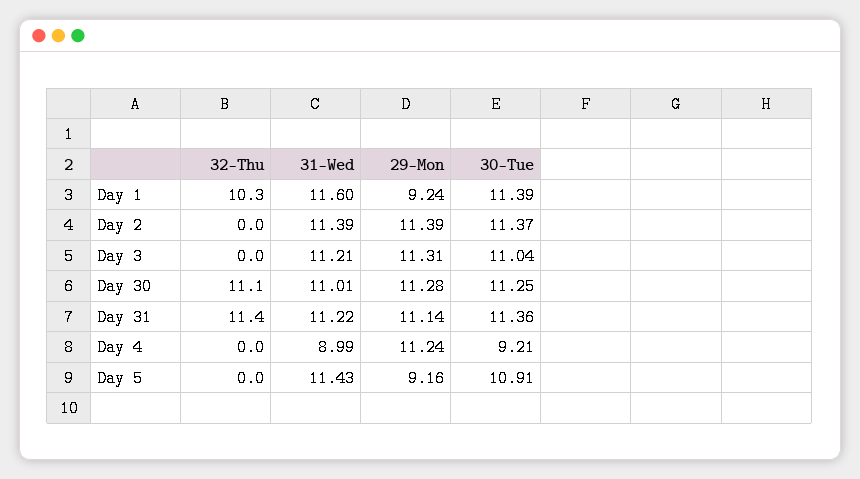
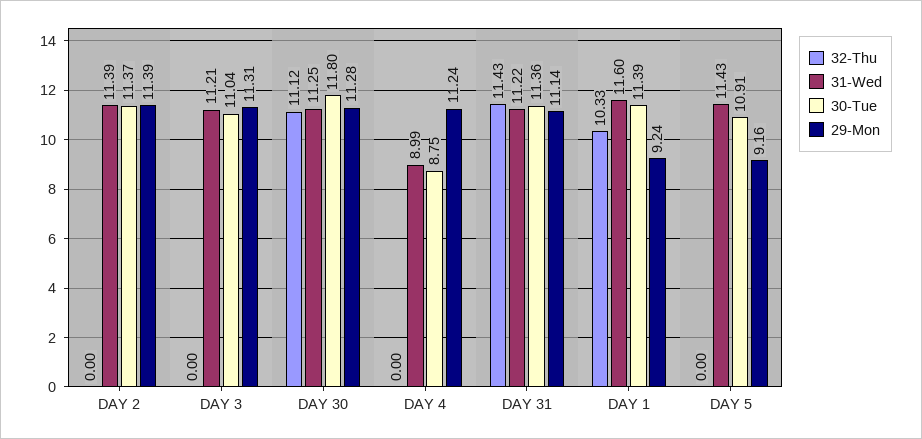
  {
    "32-Thu": {
      "Day 1": 10.33,
      "Day 2": 0,
      "Day 3": 0,
      "Day 30": 11.12,
      "Day 31": 11.43,
      "Day 4": 0,
      "Day 5": 0
    },
    "31-Wed": {
      "Day 1": 11.6,
      "Day 2": 11.39,
      "Day 3": 11.21,
-     "Day 30": 11.01,
+     "Day 30": 11.25,
      "Day 31": 11.22,
      "Day 4": 8.99,
      "Day 5": 11.43
    },
    "29-Mon": {
      "Day 1": 9.24,
      "Day 2": 11.39,
      "Day 3": 11.31,
      "Day 30": 11.28,
      "Day 31": 11.14,
      "Day 4": 11.24,
      "Day 5": 9.16
    },
    "30-Tue": {
      "Day 1": 11.39,
      "Day 2": 11.37,
      "Day 3": 11.04,
-     "Day 30": 11.25,
+     "Day 30": 11.8,
      "Day 31": 11.36,
-     "Day 4": 9.21,
+     "Day 4": 8.75,
      "Day 5": 10.91
    }
  }

